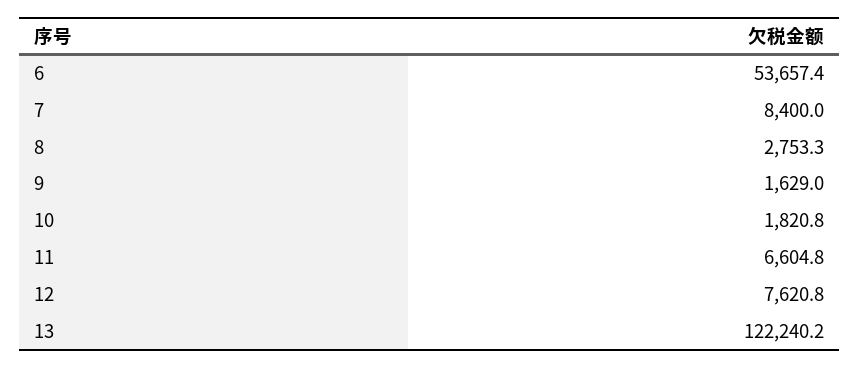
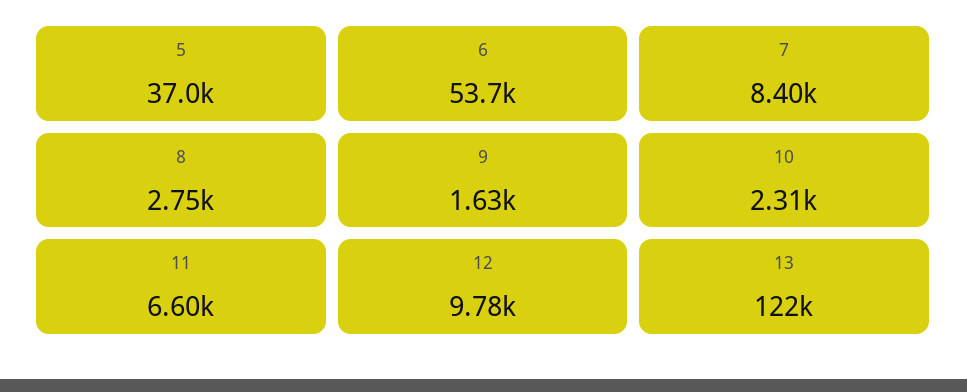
  {
    "6": 53657.4,
    "7": 8400,
    "8": 2753.3,
    "9": 1629,
-   "10": 1820.8,
+   "10": 2310,
    "11": 6604.8,
-   "12": 7620.8,
+   "12": 9780,
-   "13": 122240.2
+   "13": 122240.2,
+   "5": 37000
  }

